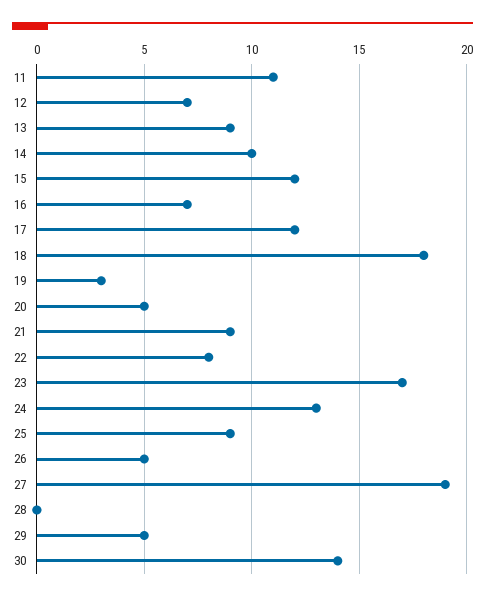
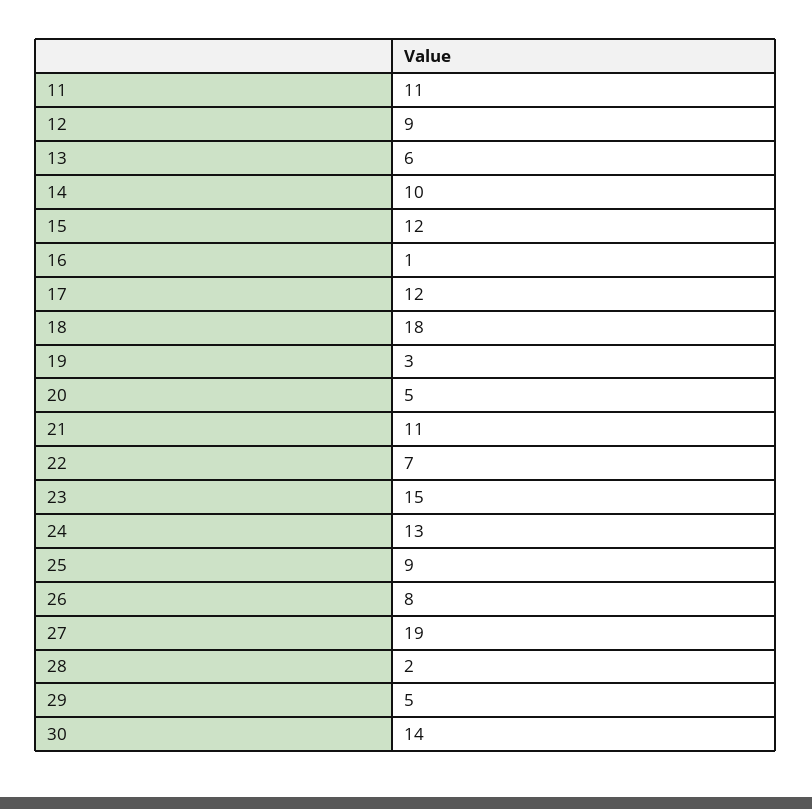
  {
    "11": 11,
-   "12": 7,
+   "12": 9,
-   "13": 9,
+   "13": 6,
    "14": 10,
    "15": 12,
-   "16": 7,
+   "16": 1,
    "17": 12,
    "18": 18,
    "19": 3,
    "20": 5,
-   "21": 9,
+   "21": 11,
-   "22": 8,
+   "22": 7,
-   "23": 17,
+   "23": 15,
    "24": 13,
    "25": 9,
-   "26": 5,
+   "26": 8,
    "27": 19,
-   "28": 0,
+   "28": 2,
    "29": 5,
    "30": 14
  }

